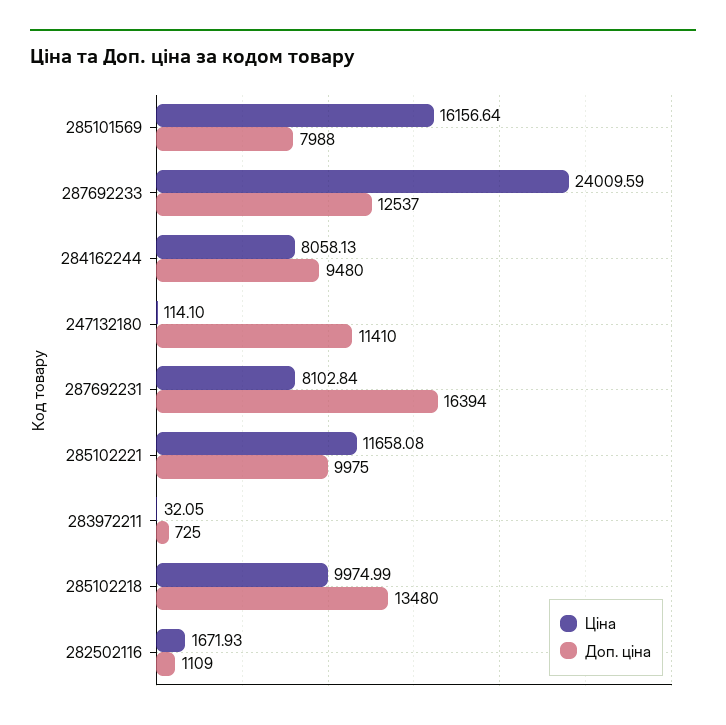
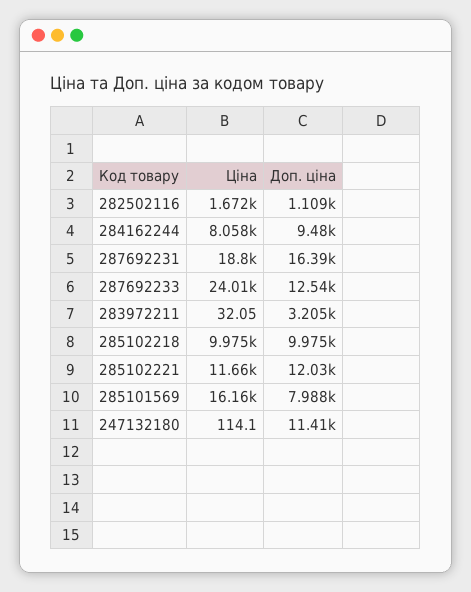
  {
    "Ціна": {
      "285101569": 16156.64,
      "287692233": 24009.59,
      "284162244": 8058.13,
      "247132180": 114.1,
-     "287692231": 8102.84,
+     "287692231": 18800,
      "285102221": 11658.08,
      "283972211": 32.05,
      "285102218": 9974.99,
      "282502116": 1671.93
    },
    "Доп. ціна": {
      "285101569": 7988,
      "287692233": 12537,
      "284162244": 9480,
      "247132180": 11410,
      "287692231": 16394,
-     "285102221": 9975,
+     "285102221": 12030,
-     "283972211": 725,
+     "283972211": 3205,
-     "285102218": 13480,
+     "285102218": 9975,
      "282502116": 1109
    }
  }

